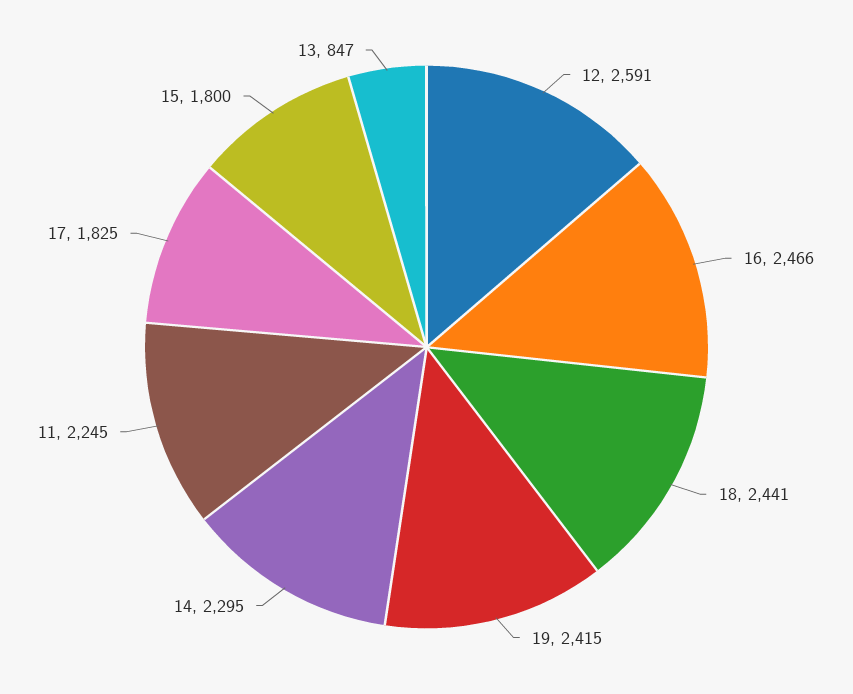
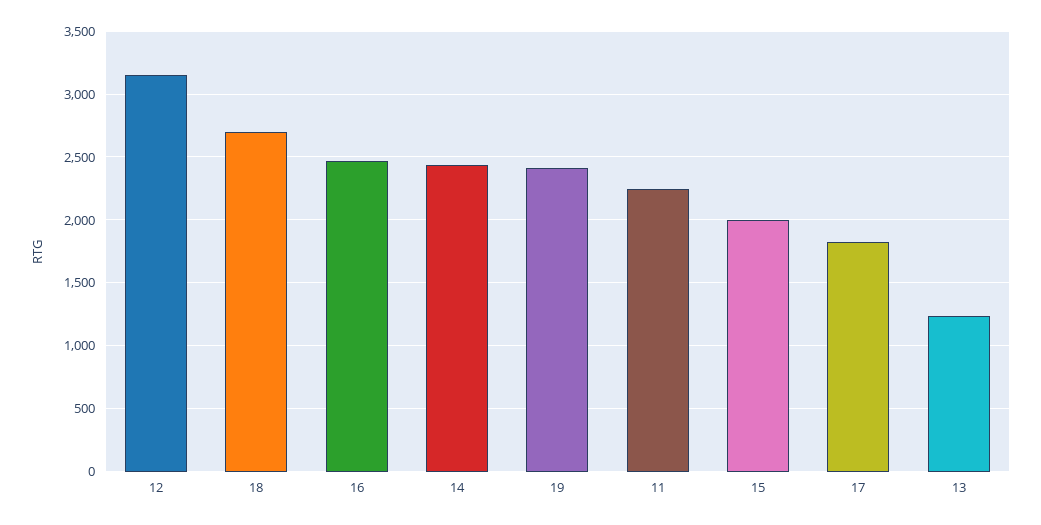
  {
-   "12": 2591,
+   "12": 3150,
    "16": 2466,
-   "18": 2441,
+   "18": 2700,
    "19": 2415,
-   "14": 2295,
+   "14": 2450,
    "11": 2245,
    "17": 1825,
-   "15": 1800,
+   "15": 2000,
-   "13": 847
+   "13": 1250
  }

